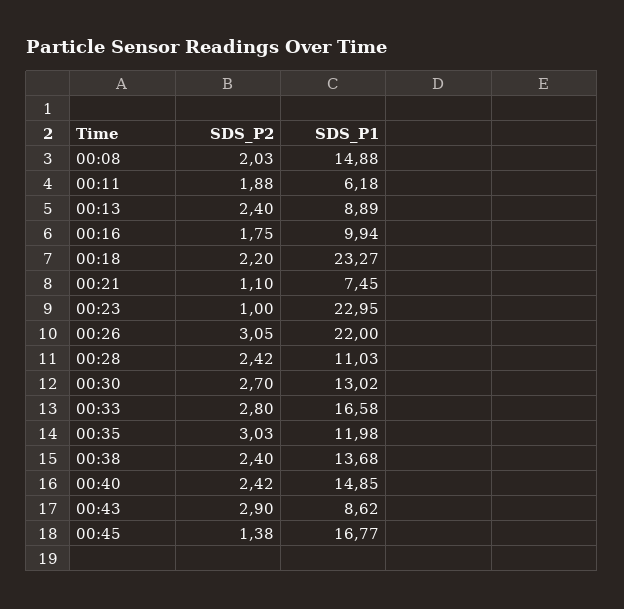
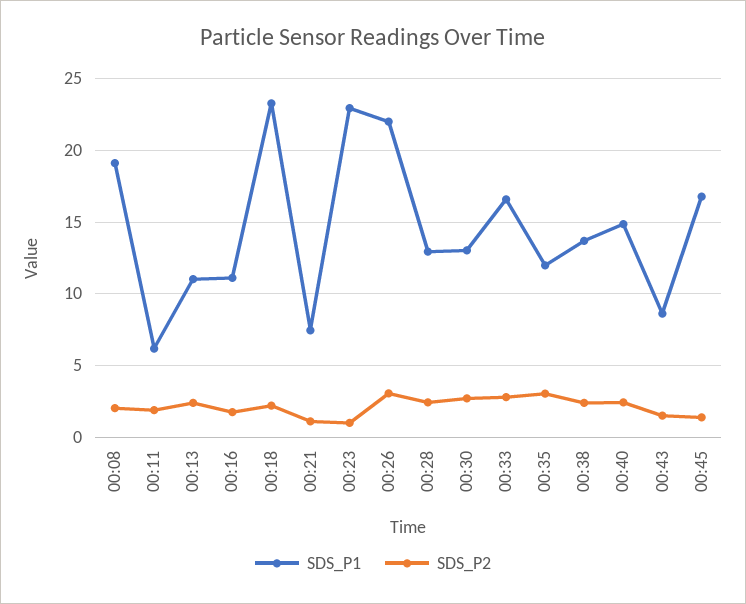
  {
    "SDS_P2": {
      "00:08": 2.03,
      "00:11": 1.88,
      "00:13": 2.4,
      "00:16": 1.75,
      "00:18": 2.2,
      "00:21": 1.1,
      "00:23": 1,
      "00:26": 3.05,
      "00:28": 2.42,
      "00:30": 2.7,
      "00:33": 2.8,
      "00:35": 3.03,
      "00:38": 2.4,
      "00:40": 2.42,
-     "00:43": 2.9,
+     "00:43": 1.5,
      "00:45": 1.38
    },
    "SDS_P1": {
-     "00:08": 14.88,
+     "00:08": 19,
      "00:11": 6.18,
-     "00:13": 8.89,
+     "00:13": 11,
-     "00:16": 9.94,
+     "00:16": 11,
      "00:18": 23.27,
      "00:21": 7.45,
      "00:23": 22.95,
      "00:26": 22,
-     "00:28": 11.03,
+     "00:28": 13,
      "00:30": 13.02,
      "00:33": 16.58,
      "00:35": 11.98,
      "00:38": 13.68,
      "00:40": 14.85,
      "00:43": 8.62,
      "00:45": 16.77
    }
  }

